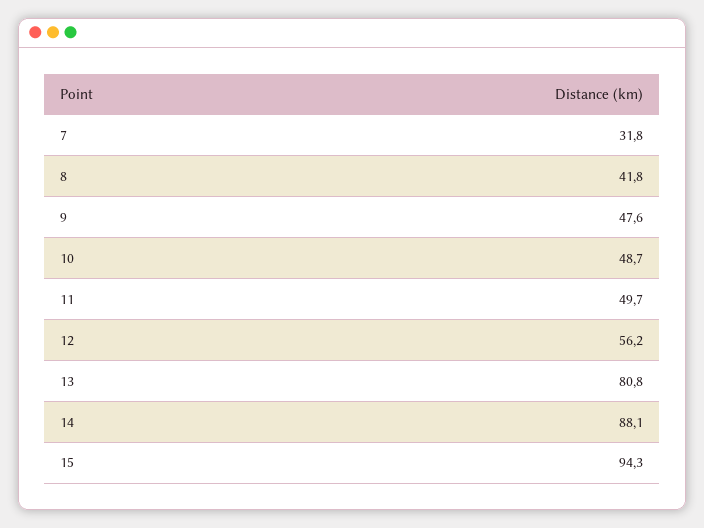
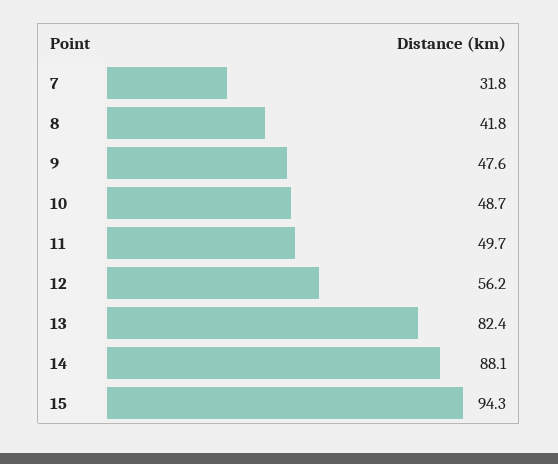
  {
    "7": 31.8,
    "8": 41.8,
    "9": 47.6,
    "10": 48.7,
    "11": 49.7,
    "12": 56.2,
-   "13": 80.8,
+   "13": 82.4,
    "14": 88.1,
    "15": 94.3
  }

